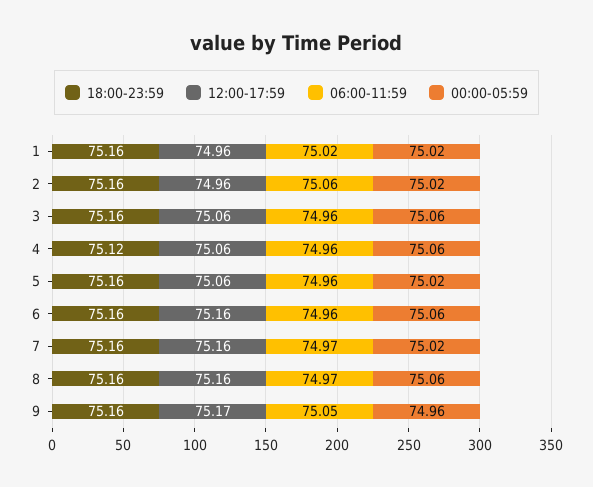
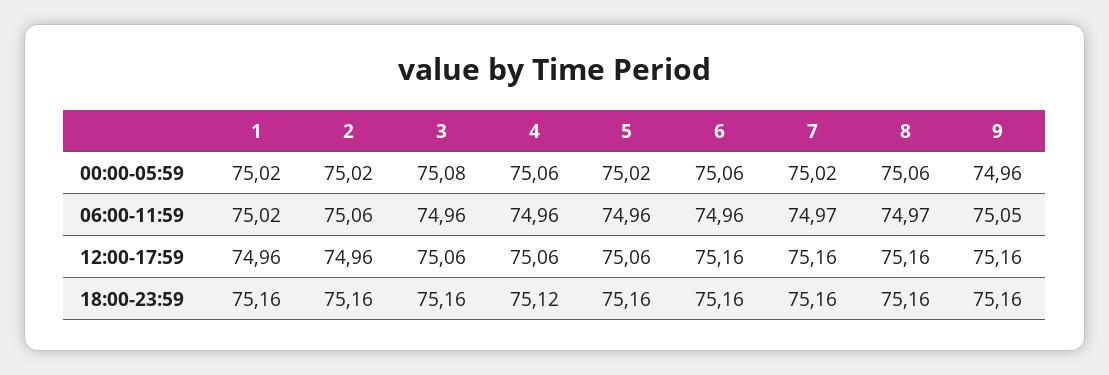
  {
    "18:00-23:59": {
      "1": 75.16,
      "2": 75.16,
      "3": 75.16,
      "4": 75.12,
      "5": 75.16,
      "6": 75.16,
      "7": 75.16,
      "8": 75.16,
      "9": 75.16
    },
    "12:00-17:59": {
      "1": 74.96,
      "2": 74.96,
      "3": 75.06,
      "4": 75.06,
      "5": 75.06,
      "6": 75.16,
      "7": 75.16,
      "8": 75.16,
-     "9": 75.17
+     "9": 75.16
    },
    "06:00-11:59": {
      "1": 75.02,
      "2": 75.06,
      "3": 74.96,
      "4": 74.96,
      "5": 74.96,
      "6": 74.96,
      "7": 74.97,
      "8": 74.97,
      "9": 75.05
    },
    "00:00-05:59": {
      "1": 75.02,
      "2": 75.02,
-     "3": 75.06,
+     "3": 75.08,
      "4": 75.06,
      "5": 75.02,
      "6": 75.06,
      "7": 75.02,
      "8": 75.06,
      "9": 74.96
    }
  }

